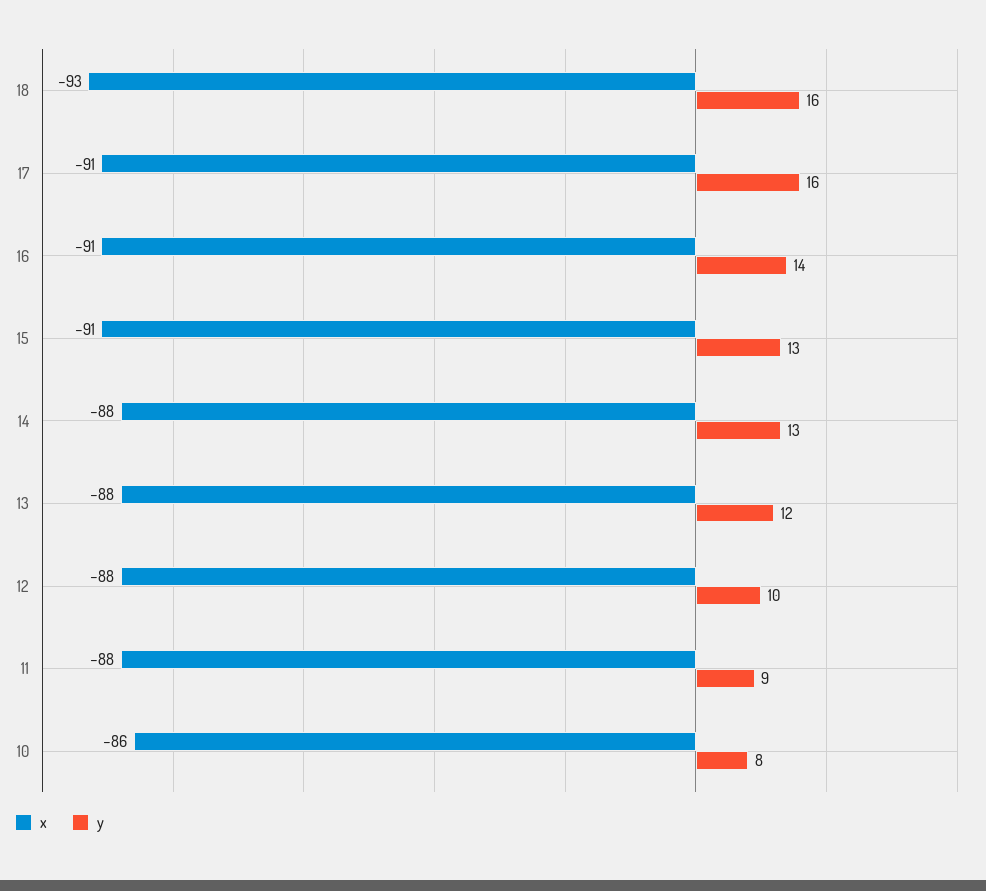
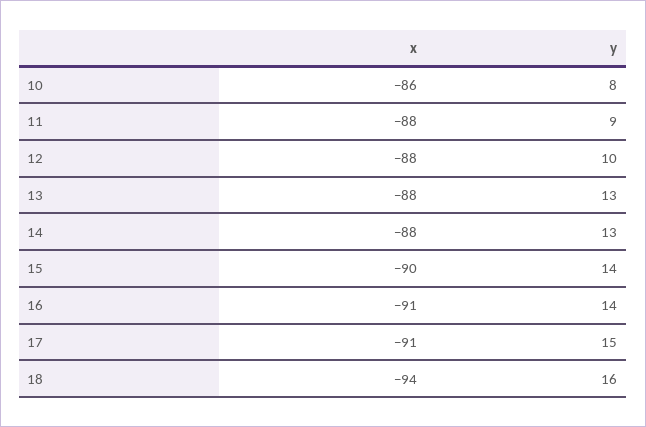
  {
    "x": {
-     "18": -93,
+     "18": -94,
      "17": -91,
      "16": -91,
-     "15": -91,
+     "15": -90,
      "14": -88,
      "13": -88,
      "12": -88,
      "11": -88,
      "10": -86
    },
    "y": {
      "18": 16,
-     "17": 16,
+     "17": 15,
      "16": 14,
-     "15": 13,
+     "15": 14,
      "14": 13,
-     "13": 12,
+     "13": 13,
      "12": 10,
      "11": 9,
      "10": 8
    }
  }

